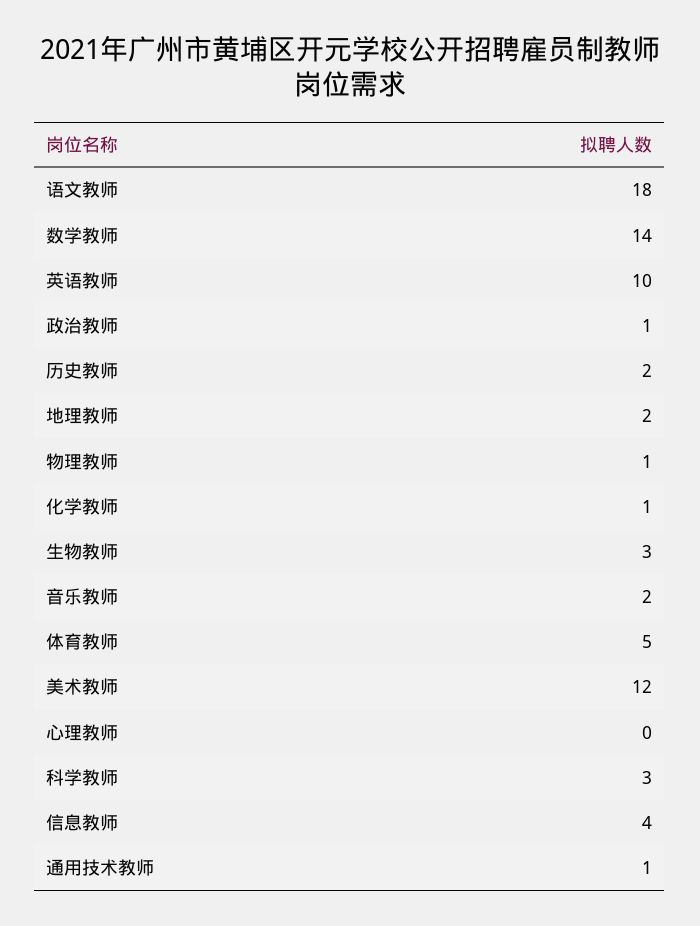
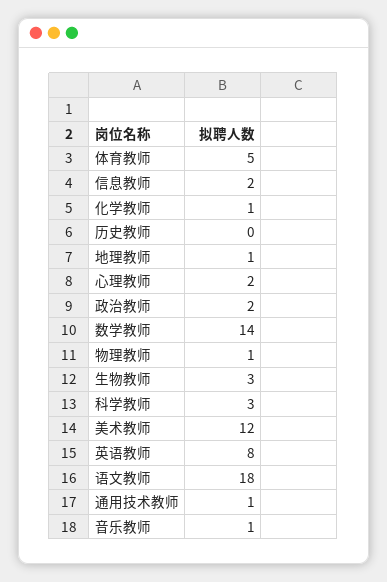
  {
    "语文教师": 18,
    "数学教师": 14,
-   "英语教师": 10,
+   "英语教师": 8,
-   "政治教师": 1,
+   "政治教师": 2,
-   "历史教师": 2,
+   "历史教师": 0,
-   "地理教师": 2,
+   "地理教师": 1,
    "物理教师": 1,
    "化学教师": 1,
    "生物教师": 3,
-   "音乐教师": 2,
+   "音乐教师": 1,
    "体育教师": 5,
    "美术教师": 12,
-   "心理教师": 0,
+   "心理教师": 2,
    "科学教师": 3,
-   "信息教师": 4,
+   "信息教师": 2,
    "通用技术教师": 1
  }

